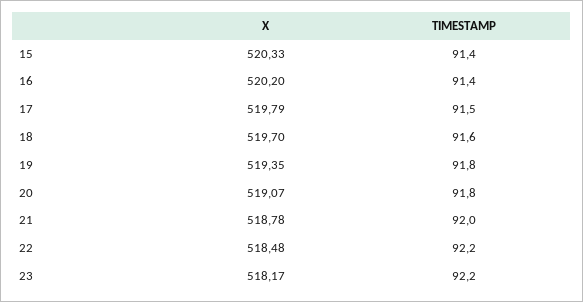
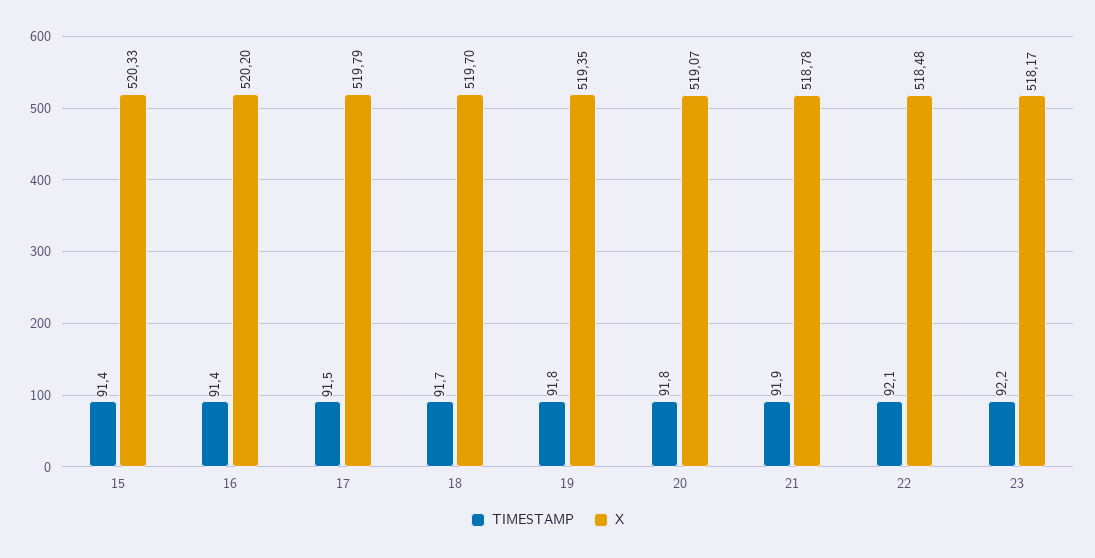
  {
    "X": {
      "15": 520.33,
      "16": 520.2,
      "17": 519.79,
      "18": 519.7,
      "19": 519.35,
      "20": 519.07,
      "21": 518.78,
      "22": 518.48,
      "23": 518.17
    },
    "TIMESTAMP": {
      "15": 91.4,
      "16": 91.4,
      "17": 91.5,
-     "18": 91.6,
+     "18": 91.7,
      "19": 91.8,
      "20": 91.8,
-     "21": 92,
+     "21": 91.9,
-     "22": 92.2,
+     "22": 92.1,
      "23": 92.2
    }
  }

